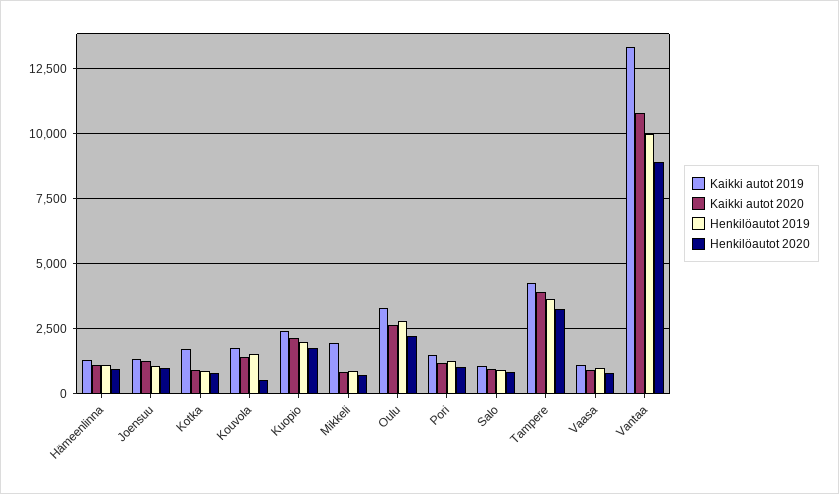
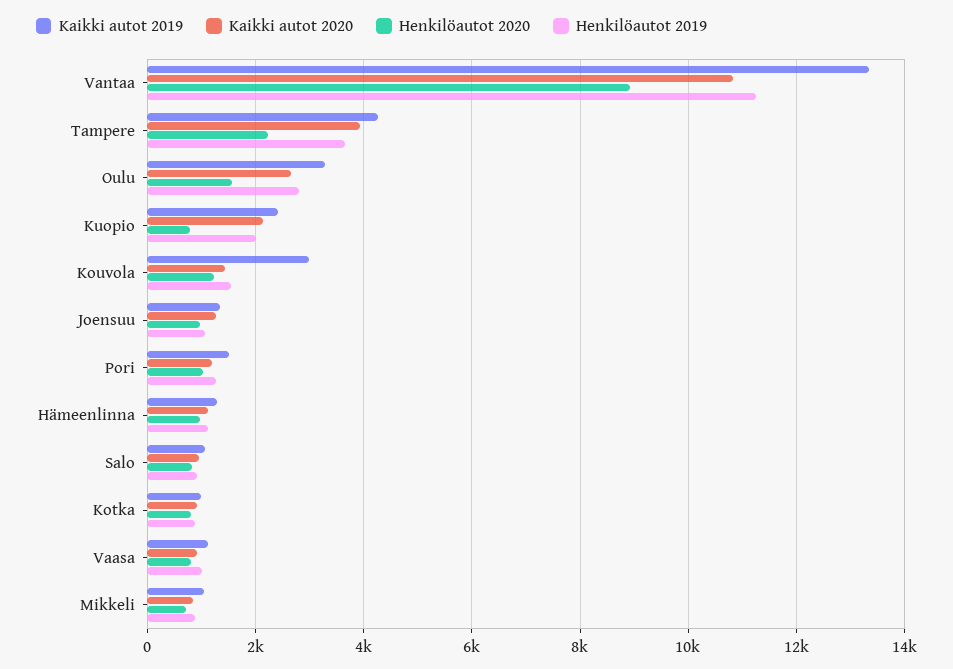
  {
    "Kaikki autot 2019": {
      "Hämeenlinna": 1200,
      "Joensuu": 1400,
-     "Kotka": 1750,
+     "Kotka": 1000,
-     "Kouvola": 1750,
+     "Kouvola": 3000,
      "Kuopio": 2400,
-     "Mikkeli": 2000,
+     "Mikkeli": 1000,
      "Oulu": 3200,
      "Pori": 1600,
      "Salo": 1000,
      "Tampere": 4200,
      "Vaasa": 1200,
      "Vantaa": 13400
    },
    "Kaikki autot 2020": {
      "Hämeenlinna": 1200,
      "Joensuu": 1200,
      "Kotka": 1000,
      "Kouvola": 1400,
      "Kuopio": 2200,
      "Mikkeli": 800,
      "Oulu": 2600,
      "Pori": 1200,
      "Salo": 1000,
      "Tampere": 4000,
      "Vaasa": 1000,
      "Vantaa": 10800
    },
    "Henkilöautot 2019": {
      "Hämeenlinna": 1200,
      "Joensuu": 1000,
      "Kotka": 800,
      "Kouvola": 1600,
      "Kuopio": 2000,
      "Mikkeli": 800,
      "Oulu": 2800,
      "Pori": 1200,
      "Salo": 1000,
      "Tampere": 3600,
      "Vaasa": 1000,
-     "Vantaa": 10000
+     "Vantaa": 11200
    },
    "Henkilöautot 2020": {
      "Hämeenlinna": 1000,
      "Joensuu": 1000,
      "Kotka": 800,
-     "Kouvola": 500,
+     "Kouvola": 1200,
-     "Kuopio": 1750,
+     "Kuopio": 800,
      "Mikkeli": 800,
-     "Oulu": 2250,
+     "Oulu": 1600,
      "Pori": 1000,
      "Salo": 800,
-     "Tampere": 3250,
+     "Tampere": 2200,
      "Vaasa": 800,
      "Vantaa": 9000
    }
  }

